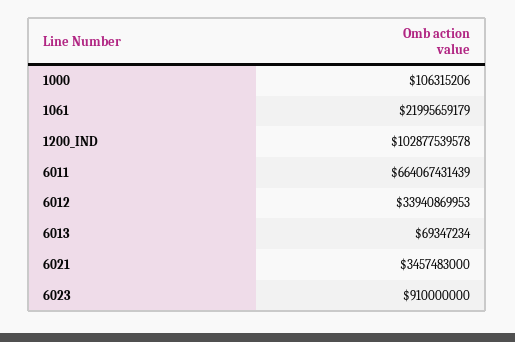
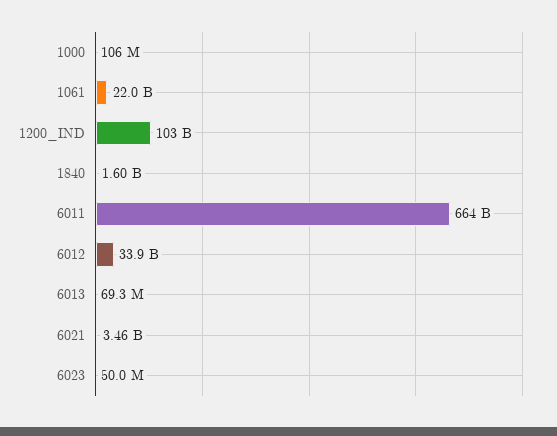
  {
    "1000": 106315206,
    "1061": 21995659179,
    "1200_IND": 102877539578,
    "6011": 664067431439,
    "6012": 33940869953,
    "6013": 69347234,
    "6021": 3457483000,
-   "6023": 910000000
+   "6023": 50000000,
+   "1840": 1600000000
  }

